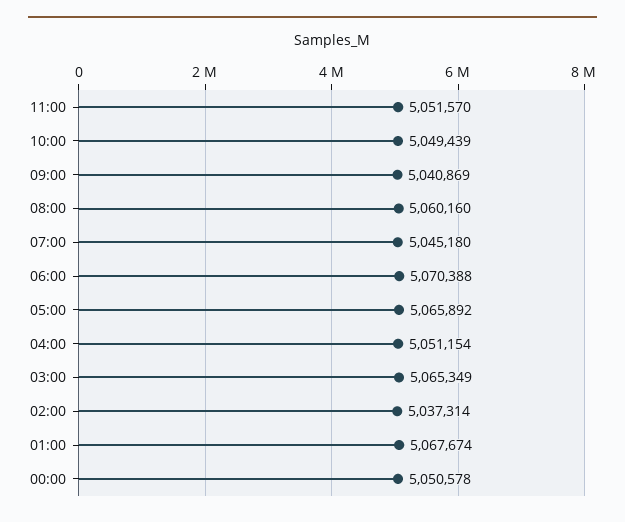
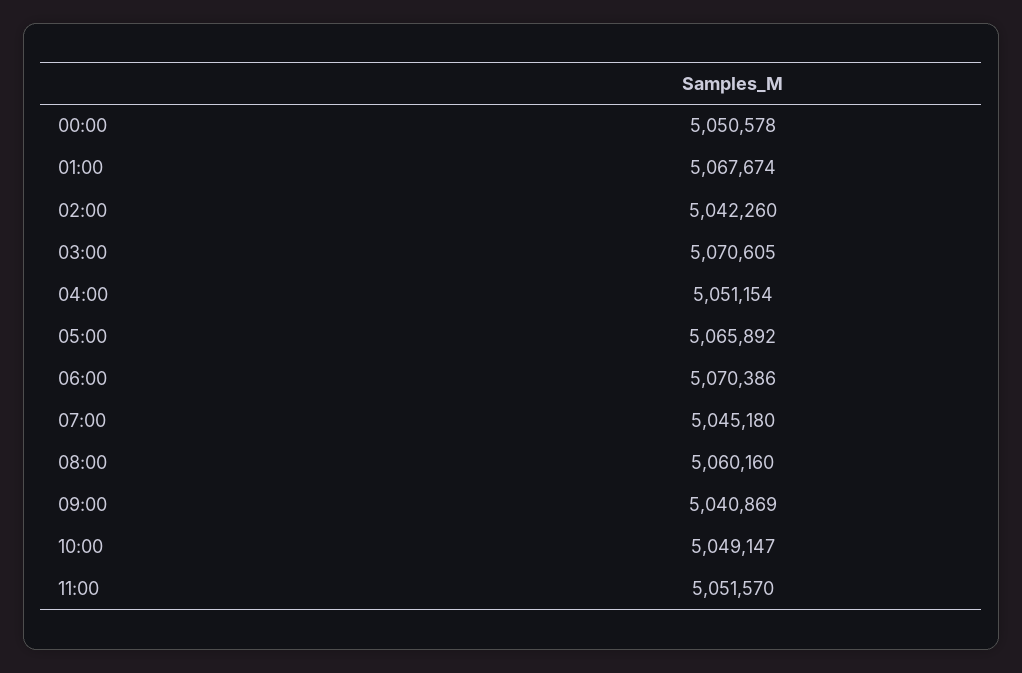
  {
    "11:00": 5051570,
-   "10:00": 5049439,
+   "10:00": 5049147,
    "09:00": 5040869,
    "08:00": 5060160,
    "07:00": 5045180,
-   "06:00": 5070388,
+   "06:00": 5070386,
    "05:00": 5065892,
    "04:00": 5051154,
-   "03:00": 5065349,
+   "03:00": 5070605,
-   "02:00": 5037314,
+   "02:00": 5042260,
    "01:00": 5067674,
    "00:00": 5050578
  }

